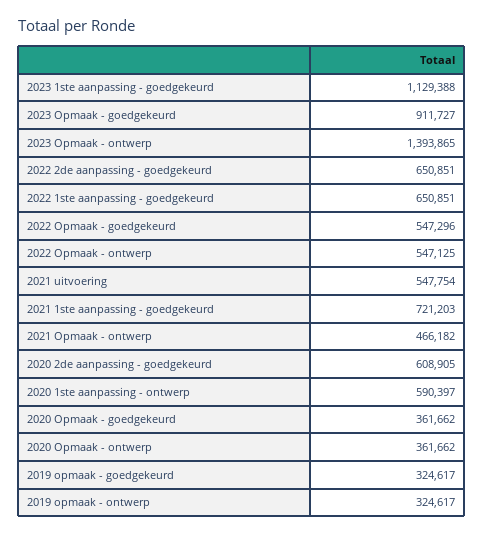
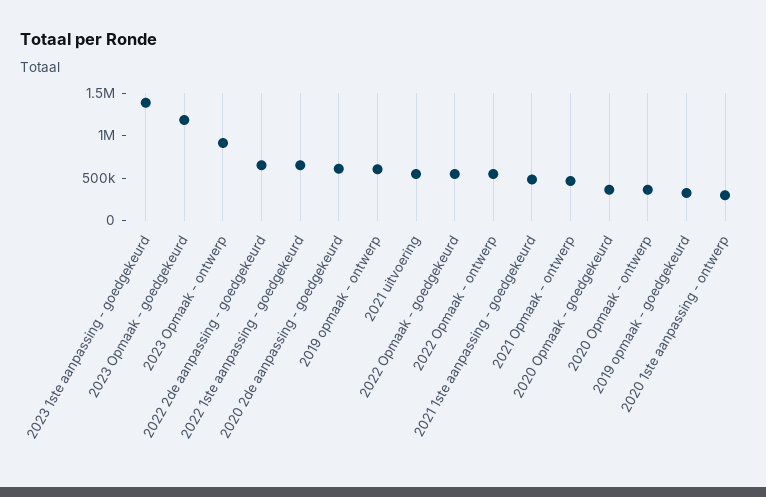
  {
-   "2023 1ste aanpassing - goedgekeurd": 1129388,
+   "2023 1ste aanpassing - goedgekeurd": 1400000,
-   "2023 Opmaak - goedgekeurd": 911727,
+   "2023 Opmaak - goedgekeurd": 1200000,
-   "2023 Opmaak - ontwerp": 1393865,
+   "2023 Opmaak - ontwerp": 900000,
    "2022 2de aanpassing - goedgekeurd": 650851,
    "2022 1ste aanpassing - goedgekeurd": 650851,
    "2022 Opmaak - goedgekeurd": 547296,
    "2022 Opmaak - ontwerp": 547125,
    "2021 uitvoering": 547754,
-   "2021 1ste aanpassing - goedgekeurd": 721203,
+   "2021 1ste aanpassing - goedgekeurd": 500000,
    "2021 Opmaak - ontwerp": 466182,
    "2020 2de aanpassing - goedgekeurd": 608905,
-   "2020 1ste aanpassing - ontwerp": 590397,
+   "2020 1ste aanpassing - ontwerp": 300000,
    "2020 Opmaak - goedgekeurd": 361662,
    "2020 Opmaak - ontwerp": 361662,
    "2019 opmaak - goedgekeurd": 324617,
-   "2019 opmaak - ontwerp": 324617
+   "2019 opmaak - ontwerp": 600000
  }

